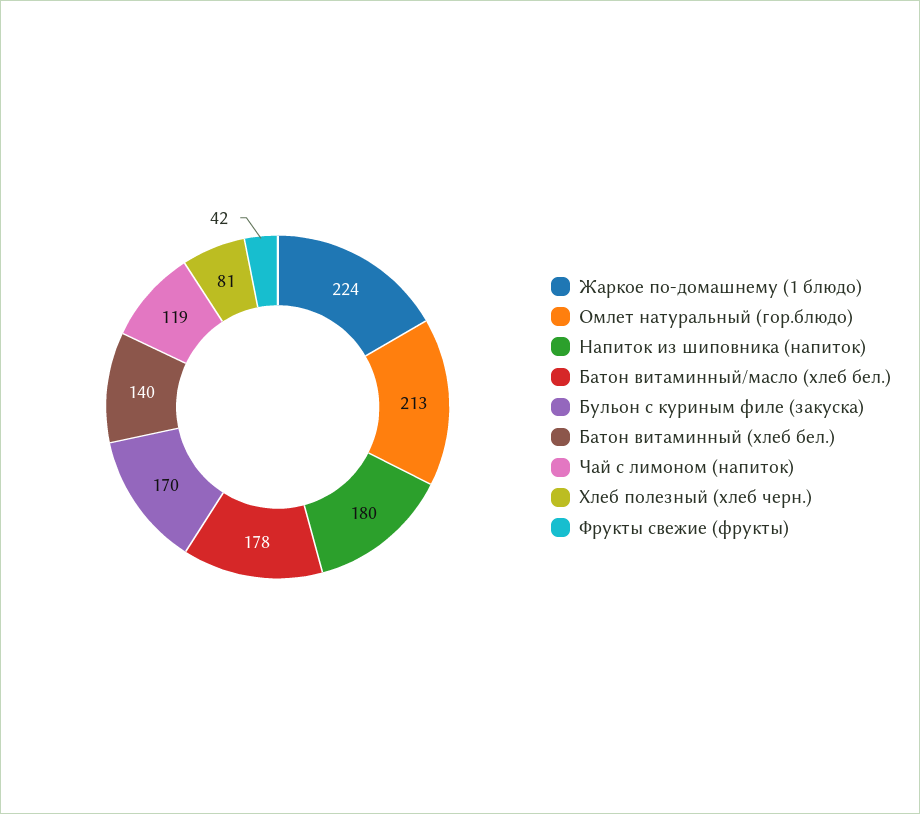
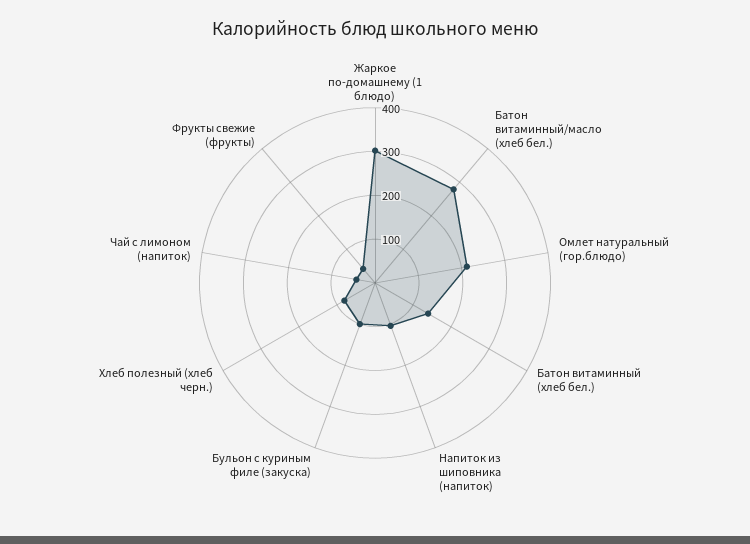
  {
-   "Жаркое по-домашнему (1 блюдо)": 224,
+   "Жаркое по-домашнему (1 блюдо)": 300,
    "Омлет натуральный (гор.блюдо)": 213,
-   "Напиток из шиповника (напиток)": 180,
+   "Напиток из шиповника (напиток)": 100,
-   "Батон витаминный/масло (хлеб бел.)": 178,
+   "Батон витаминный/масло (хлеб бел.)": 280,
-   "Бульон с куриным филе (закуска)": 170,
+   "Бульон с куриным филе (закуска)": 100,
    "Батон витаминный (хлеб бел.)": 140,
-   "Чай с лимоном (напиток)": 119,
+   "Чай с лимоном (напиток)": 40,
    "Хлеб полезный (хлеб черн.)": 81,
    "Фрукты свежие (фрукты)": 42
  }

